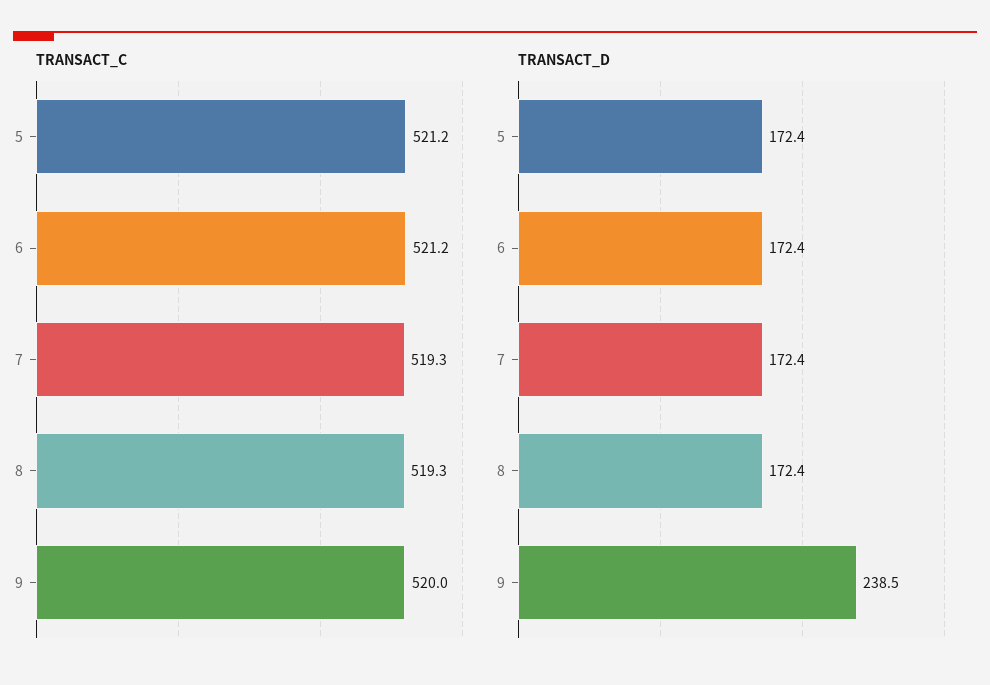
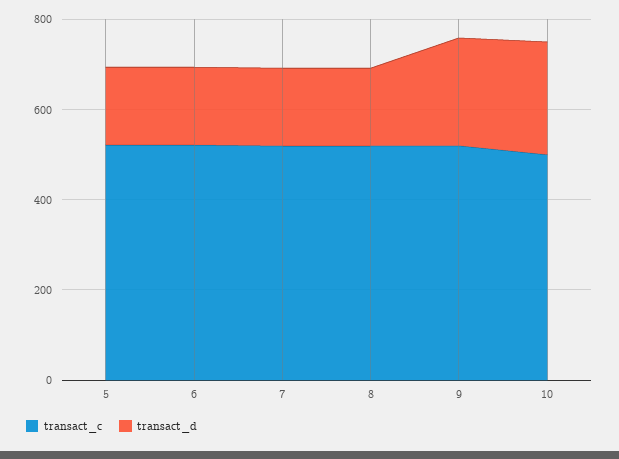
  {
    "TRANSACT_C": {
      "5": 521.2,
      "6": 521.2,
      "7": 519.3,
      "8": 519.3,
-     "9": 520
+     "9": 520,
+     "10": 500
    },
    "TRANSACT_D": {
      "5": 172.4,
      "6": 172.4,
      "7": 172.4,
      "8": 172.4,
-     "9": 238.5
+     "9": 238.5,
+     "10": 250
    }
  }

